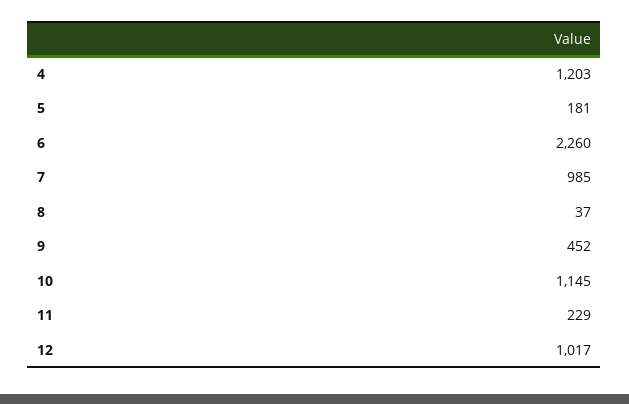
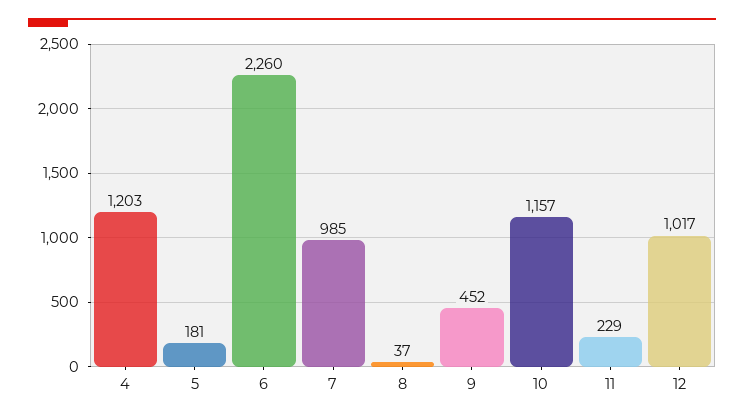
  {
    "4": 1203,
    "5": 181,
    "6": 2260,
    "7": 985,
    "8": 37,
    "9": 452,
-   "10": 1145,
+   "10": 1157,
    "11": 229,
    "12": 1017
  }

